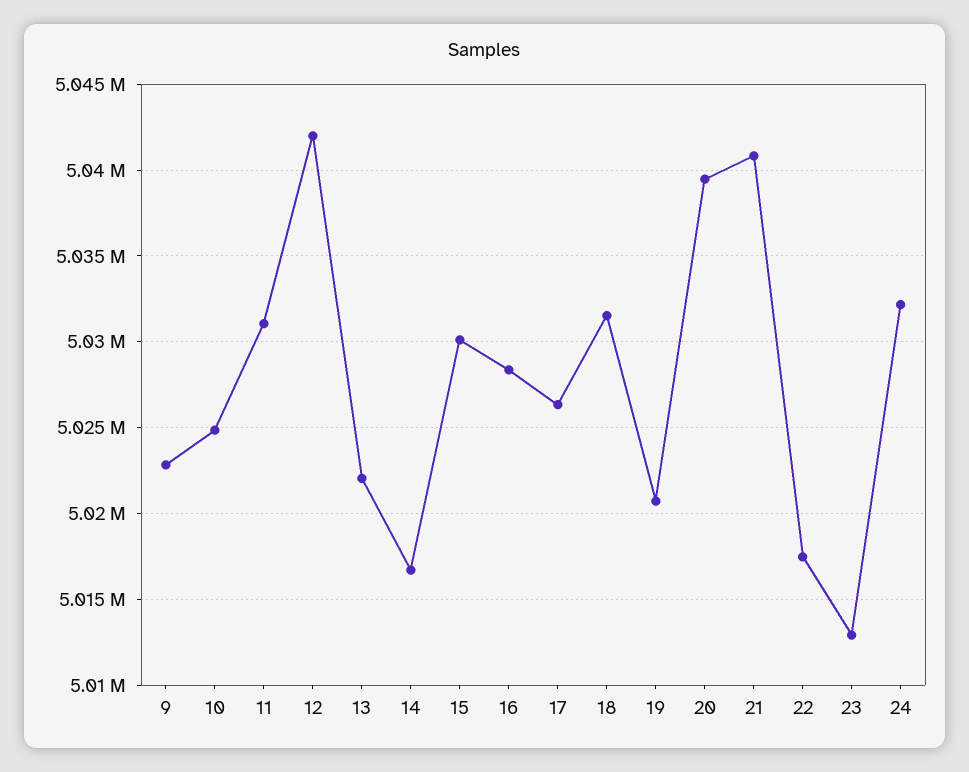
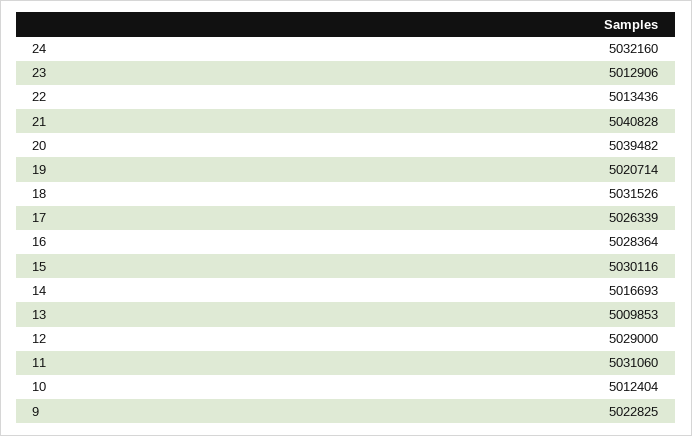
  {
    "9": 5022825,
-   "10": 5025000,
+   "10": 5012404,
    "11": 5031060,
-   "12": 5042000,
+   "12": 5029000,
-   "13": 5022000,
+   "13": 5009853,
    "14": 5016693,
    "15": 5030116,
    "16": 5028364,
    "17": 5026339,
    "18": 5031526,
    "19": 5020714,
    "20": 5039482,
    "21": 5040828,
-   "22": 5017500,
+   "22": 5013436,
    "23": 5012906,
    "24": 5032160
  }

